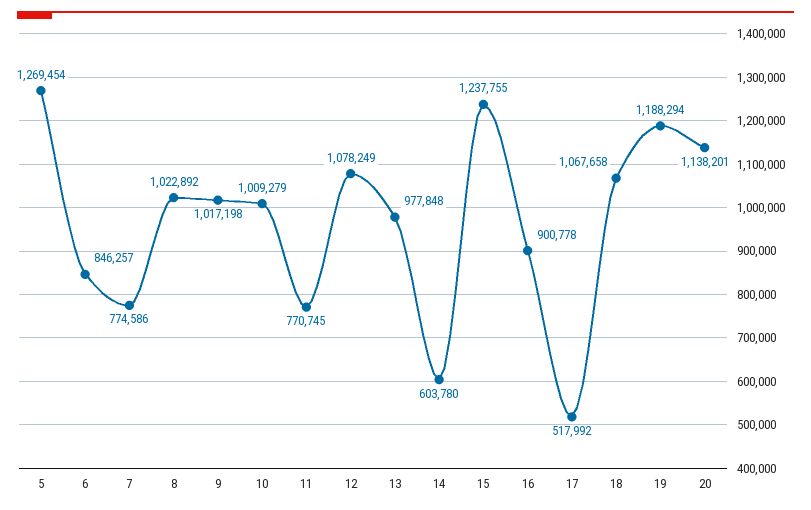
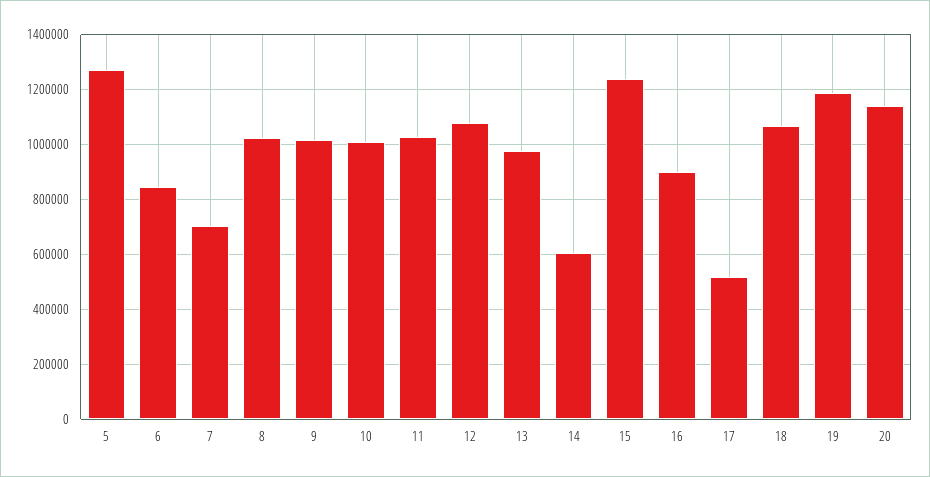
  {
    "5": 1269454,
    "6": 846257,
-   "7": 774586,
+   "7": 700000,
    "8": 1022892,
    "9": 1017198,
    "10": 1009279,
-   "11": 770745,
+   "11": 1025000,
    "12": 1078249,
    "13": 977848,
    "14": 603780,
    "15": 1237755,
    "16": 900778,
    "17": 517992,
    "18": 1067658,
    "19": 1188294,
    "20": 1138201
  }

